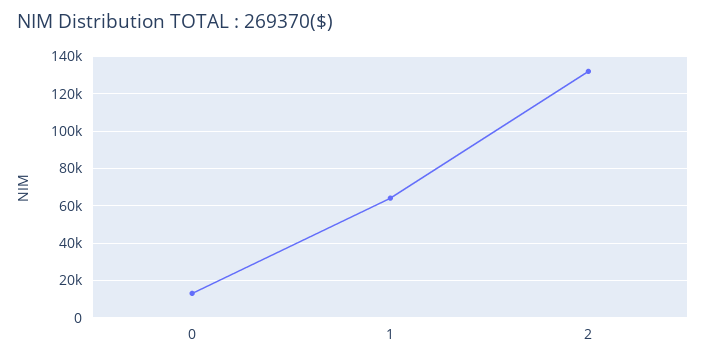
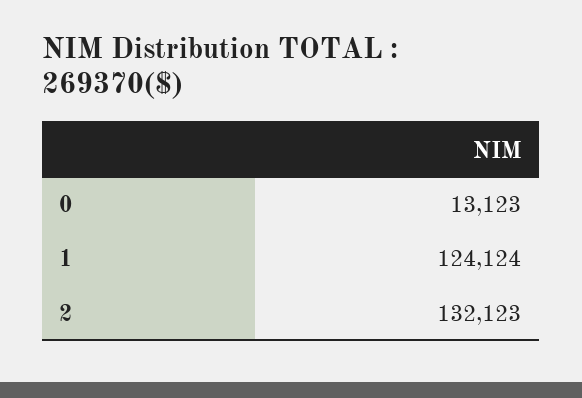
  {
    "0": 13123,
-   "1": 65000,
+   "1": 124124,
    "2": 132123
  }

